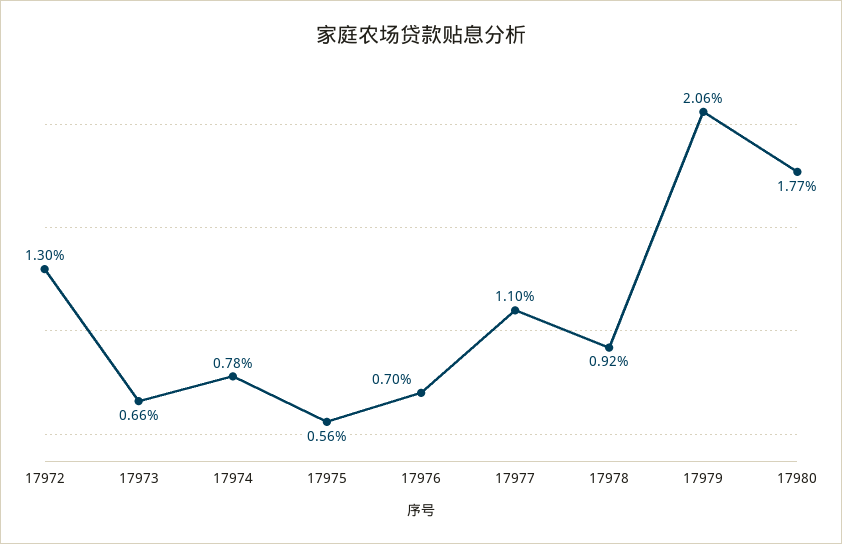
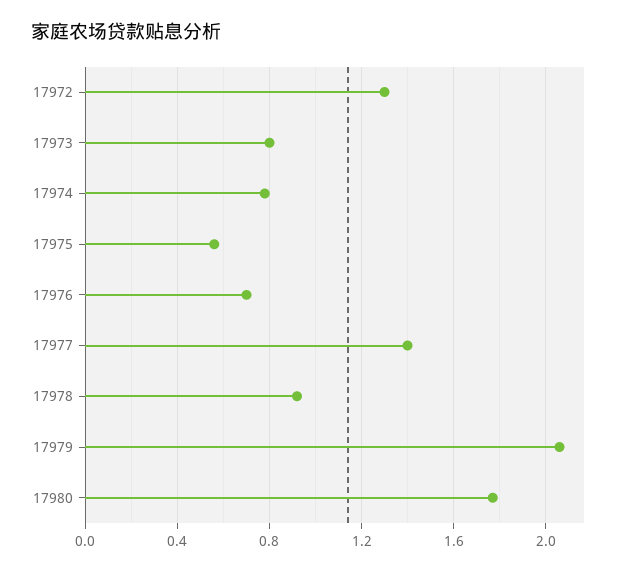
  {
    "17972": 1.3,
-   "17973": 0.66,
+   "17973": 0.8,
    "17974": 0.78,
    "17975": 0.56,
    "17976": 0.7,
-   "17977": 1.1,
+   "17977": 1.4,
    "17978": 0.92,
    "17979": 2.06,
    "17980": 1.77
  }

